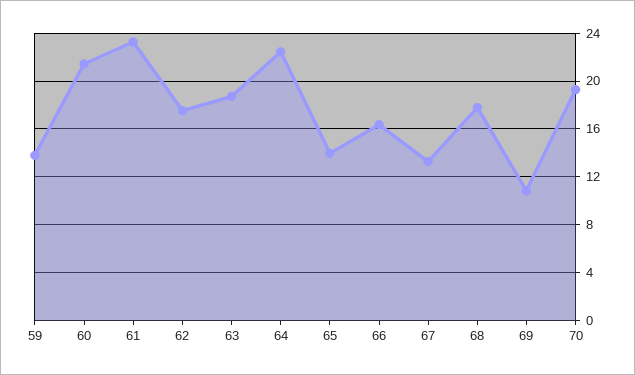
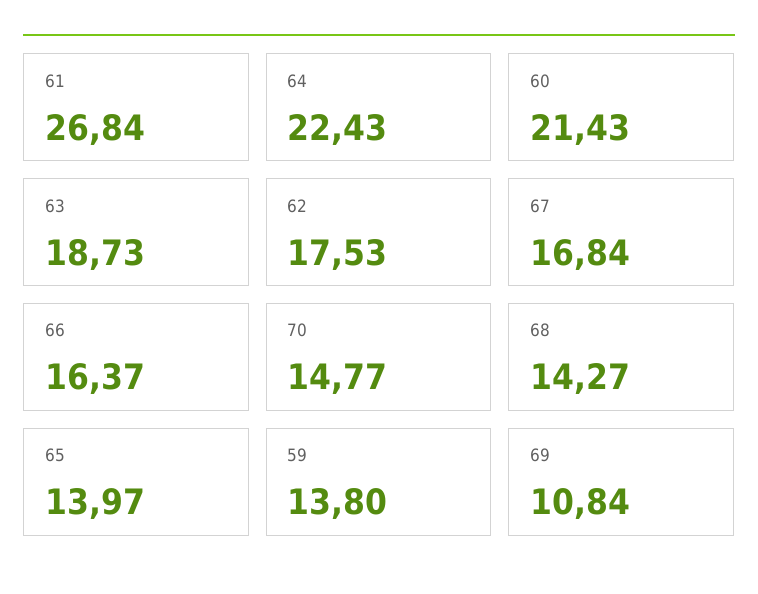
  {
    "59": 13.8,
    "60": 21.43,
-   "61": 23,
+   "61": 26.84,
    "62": 17.53,
    "63": 18.73,
    "64": 22.43,
    "65": 13.97,
    "66": 16.37,
-   "67": 13,
+   "67": 16.84,
-   "68": 18,
+   "68": 14.27,
    "69": 10.84,
-   "70": 19
+   "70": 14.77
  }

